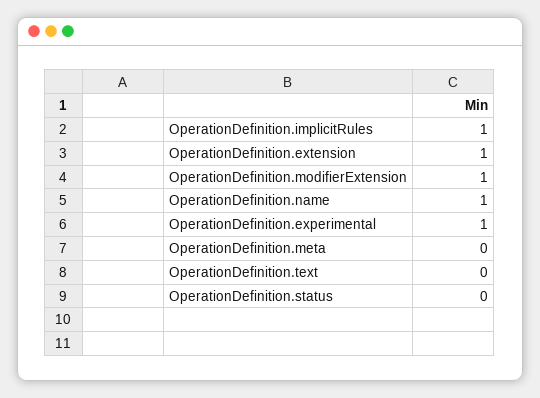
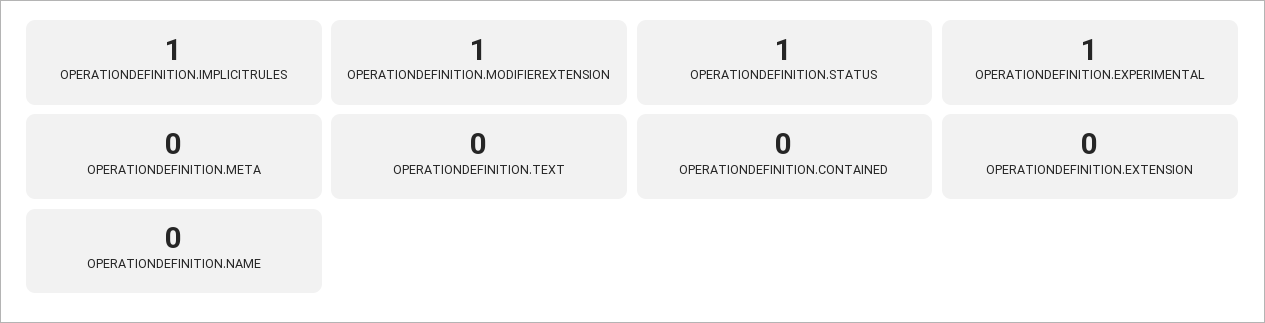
  {
    "OperationDefinition.implicitRules": 1,
-   "OperationDefinition.extension": 1,
+   "OperationDefinition.extension": 0,
    "OperationDefinition.modifierExtension": 1,
-   "OperationDefinition.name": 1,
+   "OperationDefinition.name": 0,
    "OperationDefinition.experimental": 1,
    "OperationDefinition.meta": 0,
    "OperationDefinition.text": 0,
-   "OperationDefinition.status": 0
+   "OperationDefinition.status": 1,
+   "OPERATIONDEFINITION.CONTAINED": 0
  }

